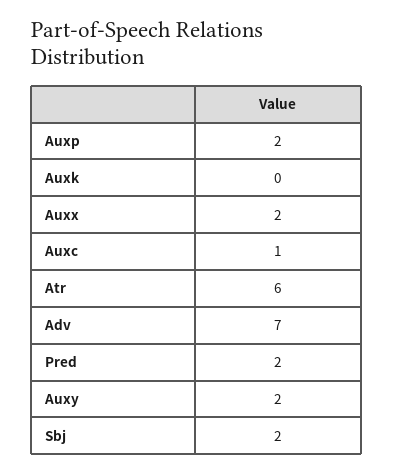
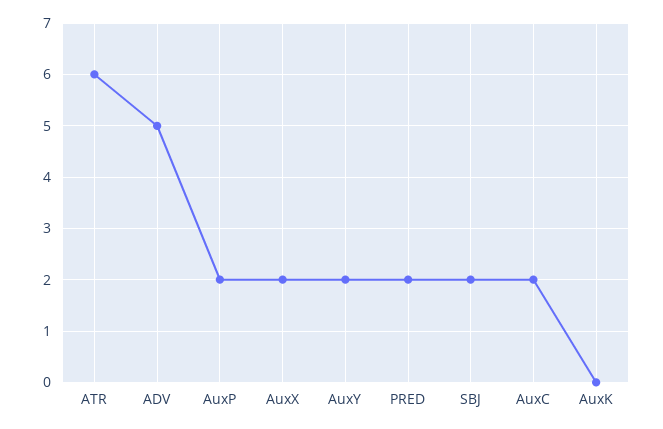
  {
    "Auxp": 2,
    "Auxk": 0,
    "Auxx": 2,
-   "Auxc": 1,
+   "Auxc": 2,
    "Atr": 6,
-   "Adv": 7,
+   "Adv": 5,
    "Pred": 2,
    "Auxy": 2,
    "Sbj": 2
  }

